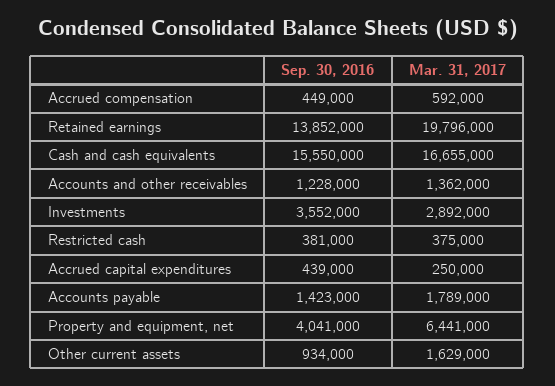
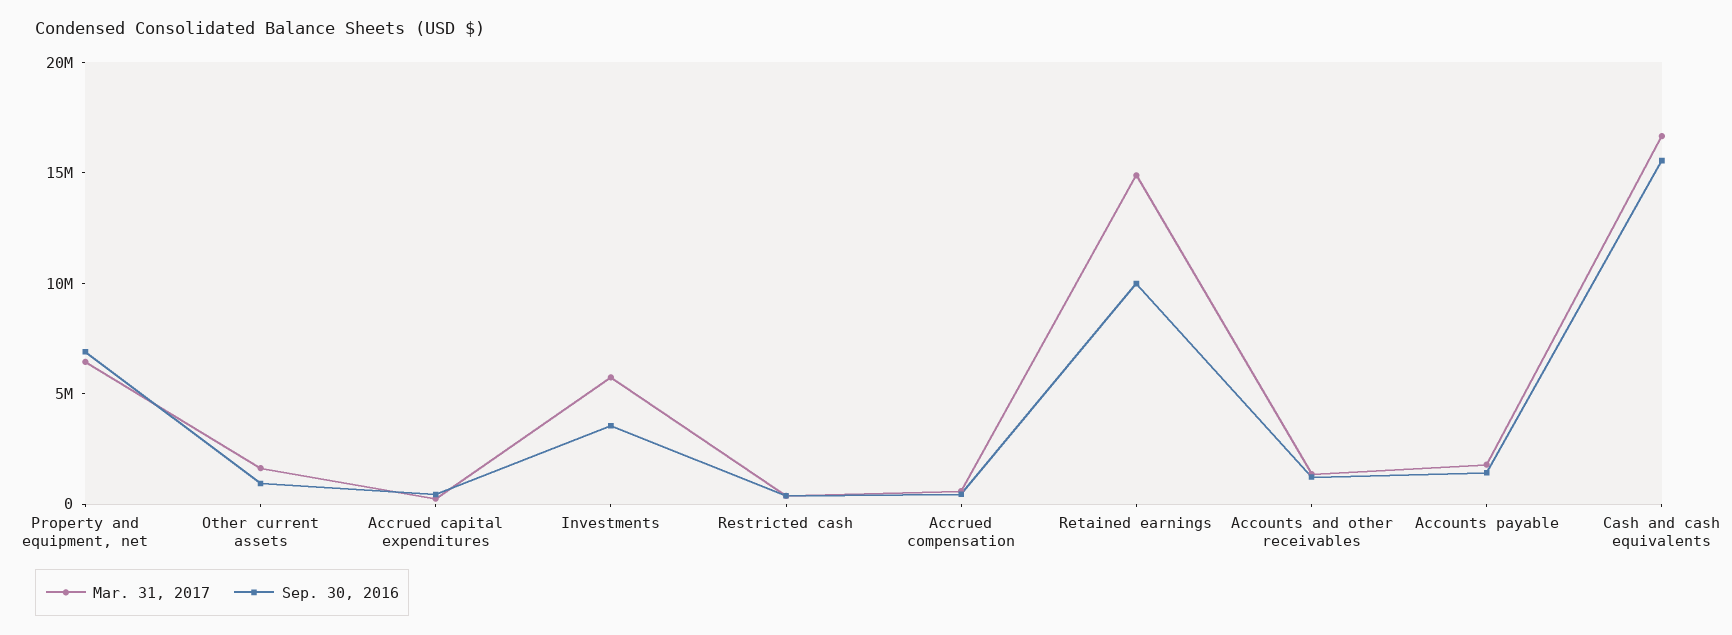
  {
    "Sep. 30, 2016": {
      "Accrued compensation": 449000,
-     "Retained earnings": 13852000,
+     "Retained earnings": 10000000,
      "Cash and cash equivalents": 15550000,
      "Accounts and other receivables": 1228000,
      "Investments": 3552000,
      "Restricted cash": 381000,
      "Accrued capital expenditures": 439000,
      "Accounts payable": 1423000,
-     "Property and equipment, net": 4041000,
+     "Property and equipment, net": 7000000,
      "Other current assets": 934000
    },
    "Mar. 31, 2017": {
      "Accrued compensation": 592000,
-     "Retained earnings": 19796000,
+     "Retained earnings": 15000000,
      "Cash and cash equivalents": 16655000,
      "Accounts and other receivables": 1362000,
-     "Investments": 2892000,
+     "Investments": 6000000,
      "Restricted cash": 375000,
      "Accrued capital expenditures": 250000,
      "Accounts payable": 1789000,
      "Property and equipment, net": 6441000,
      "Other current assets": 1629000
    }
  }

